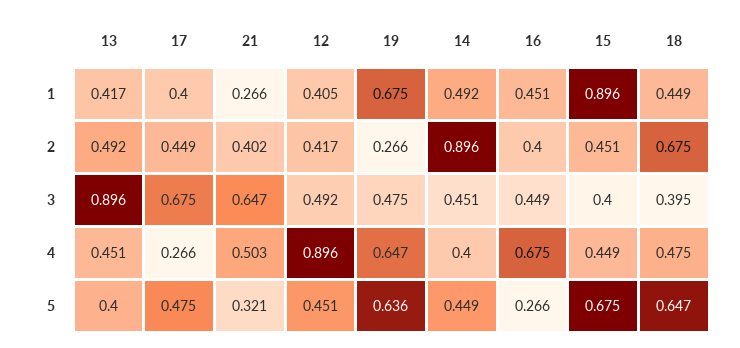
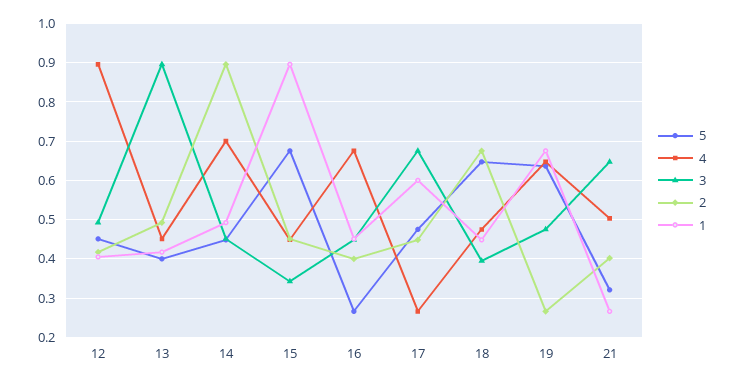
  {
    "1": {
      "13": 0.417,
-     "17": 0.4,
+     "17": 0.6,
      "21": 0.266,
      "12": 0.405,
      "19": 0.675,
      "14": 0.492,
      "16": 0.451,
      "15": 0.896,
      "18": 0.449
    },
    "2": {
      "13": 0.492,
      "17": 0.449,
      "21": 0.402,
      "12": 0.417,
      "19": 0.266,
      "14": 0.896,
      "16": 0.4,
      "15": 0.451,
      "18": 0.675
    },
    "3": {
      "13": 0.896,
      "17": 0.675,
      "21": 0.647,
      "12": 0.492,
      "19": 0.475,
      "14": 0.451,
      "16": 0.449,
-     "15": 0.4,
+     "15": 0.34,
      "18": 0.395
    },
    "4": {
      "13": 0.451,
      "17": 0.266,
      "21": 0.503,
      "12": 0.896,
      "19": 0.647,
-     "14": 0.4,
+     "14": 0.7,
      "16": 0.675,
      "15": 0.449,
      "18": 0.475
    },
    "5": {
      "13": 0.4,
      "17": 0.475,
      "21": 0.321,
      "12": 0.451,
      "19": 0.636,
      "14": 0.449,
      "16": 0.266,
      "15": 0.675,
      "18": 0.647
    }
  }

